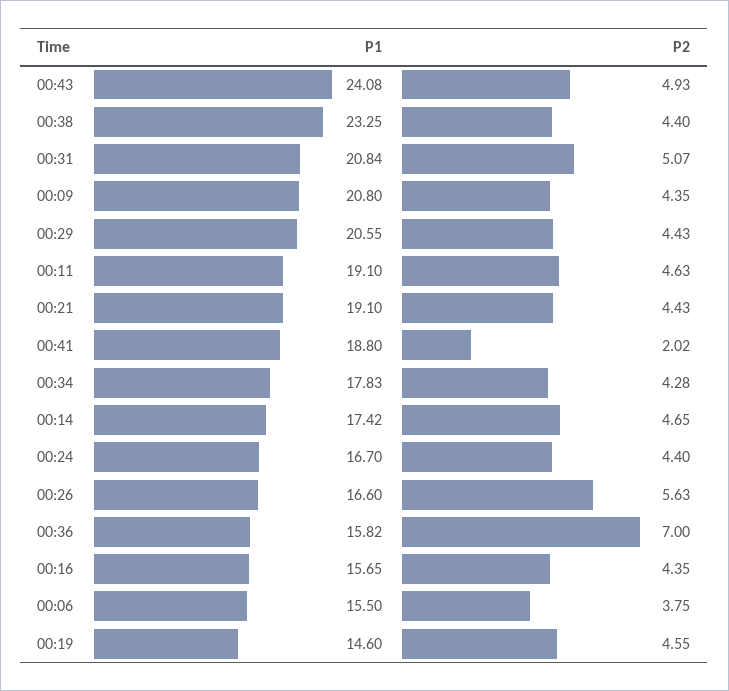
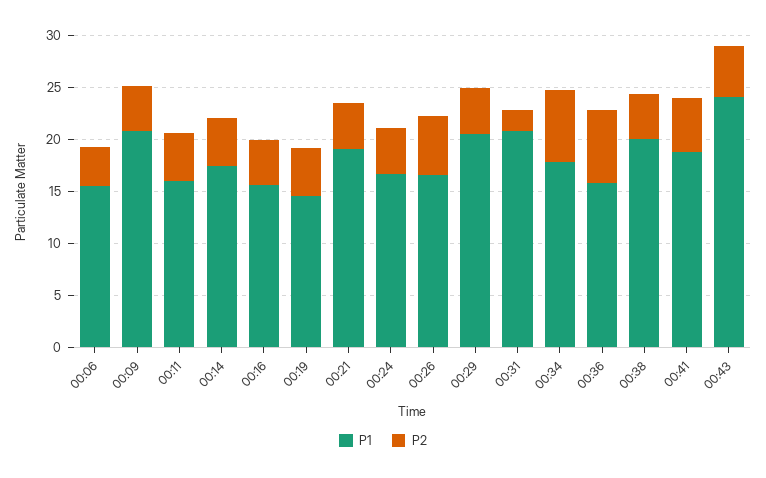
  {
    "P1": {
      "00:43": 24.08,
-     "00:38": 23.25,
+     "00:38": 20,
      "00:31": 20.84,
      "00:09": 20.8,
      "00:29": 20.55,
-     "00:11": 19.1,
+     "00:11": 16,
      "00:21": 19.1,
      "00:41": 18.8,
      "00:34": 17.83,
      "00:14": 17.42,
      "00:24": 16.7,
      "00:26": 16.6,
      "00:36": 15.82,
      "00:16": 15.65,
      "00:06": 15.5,
      "00:19": 14.6
    },
    "P2": {
      "00:43": 4.93,
      "00:38": 4.4,
-     "00:31": 5.07,
+     "00:31": 2,
      "00:09": 4.35,
      "00:29": 4.43,
      "00:11": 4.63,
      "00:21": 4.43,
-     "00:41": 2.02,
+     "00:41": 5,
-     "00:34": 4.28,
+     "00:34": 7,
      "00:14": 4.65,
      "00:24": 4.4,
      "00:26": 5.63,
      "00:36": 7,
      "00:16": 4.35,
      "00:06": 3.75,
      "00:19": 4.55
    }
  }

